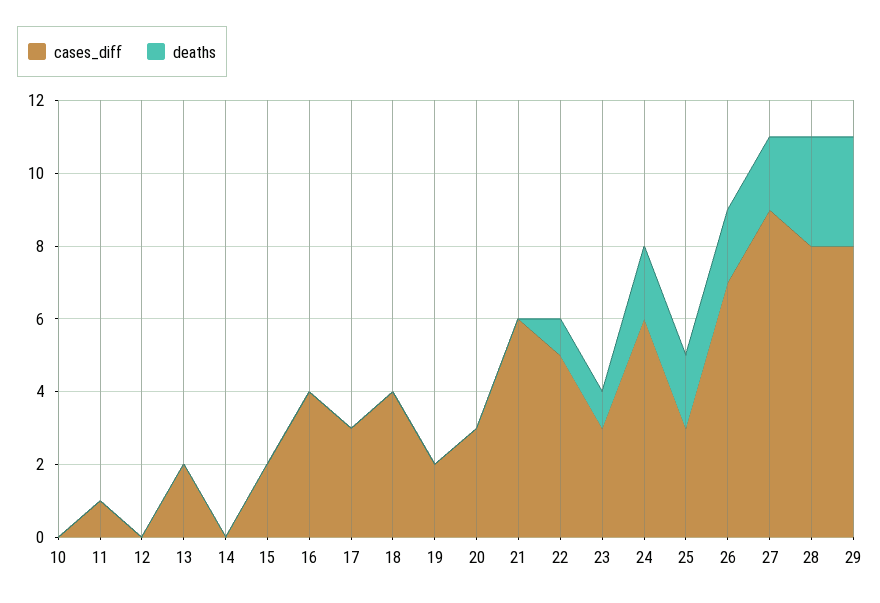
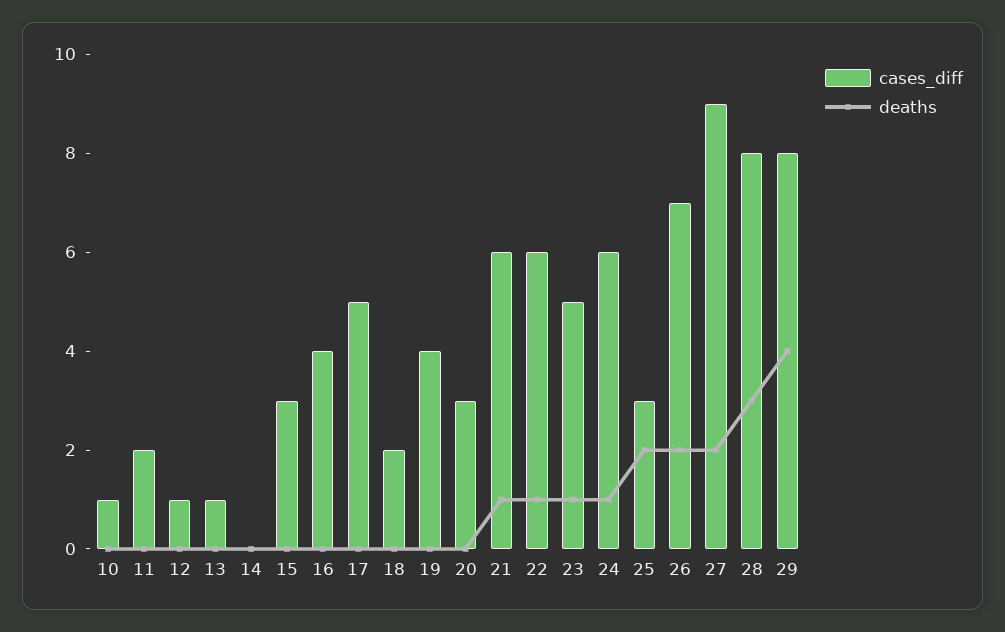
  {
    "cases_diff": {
-     "10": 0,
+     "10": 1,
-     "11": 1,
+     "11": 2,
-     "12": 0,
+     "12": 1,
-     "13": 2,
+     "13": 1,
      "14": 0,
-     "15": 2,
+     "15": 3,
      "16": 4,
-     "17": 3,
+     "17": 5,
-     "18": 4,
+     "18": 2,
-     "19": 2,
+     "19": 4,
      "20": 3,
      "21": 6,
-     "22": 5,
+     "22": 6,
-     "23": 3,
+     "23": 5,
      "24": 6,
      "25": 3,
      "26": 7,
      "27": 9,
      "28": 8,
      "29": 8
    },
    "deaths": {
      "10": 0,
      "11": 0,
      "12": 0,
      "13": 0,
      "14": 0,
      "15": 0,
      "16": 0,
      "17": 0,
      "18": 0,
      "19": 0,
      "20": 0,
-     "21": 0,
+     "21": 1,
      "22": 1,
      "23": 1,
-     "24": 2,
+     "24": 1,
      "25": 2,
      "26": 2,
      "27": 2,
      "28": 3,
-     "29": 3
+     "29": 4
    }
  }

